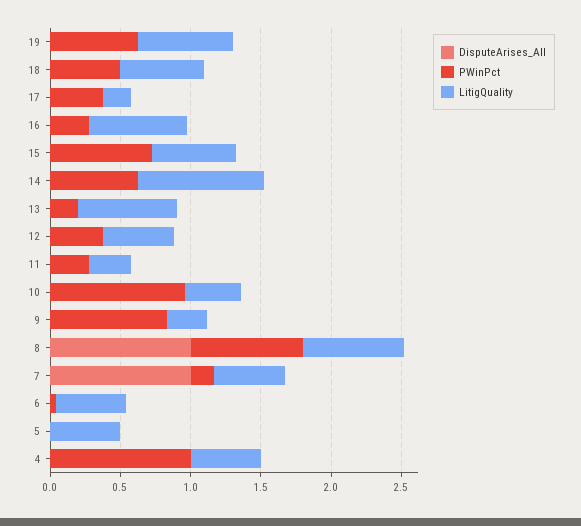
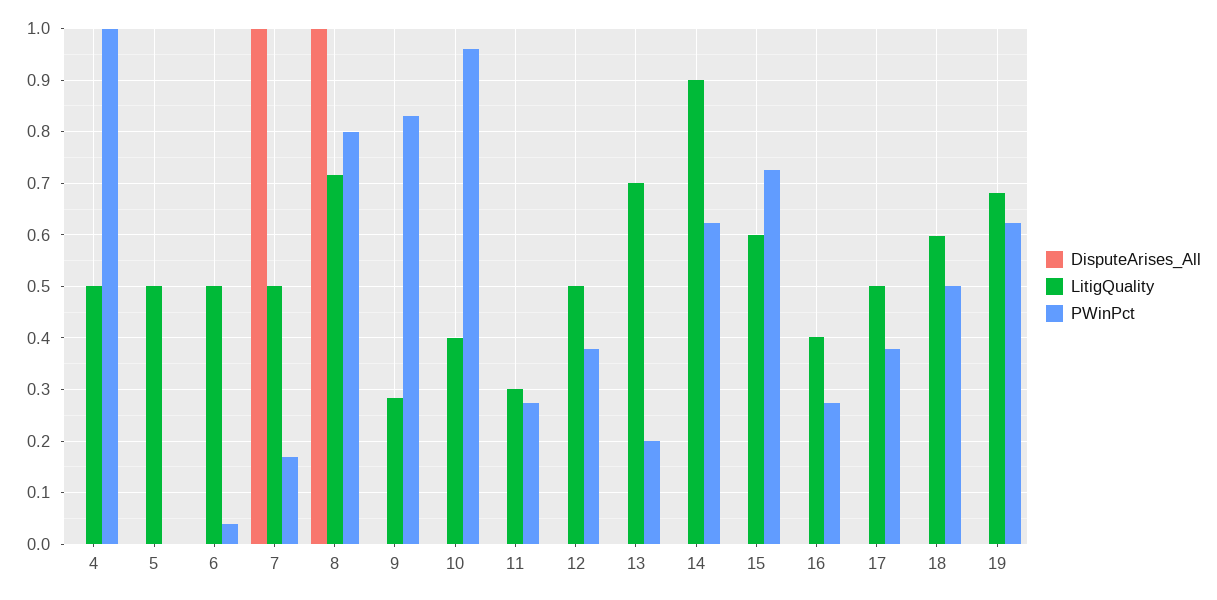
  {
    "DisputeArises_All": {
      "19": 0,
      "18": 0,
      "17": 0,
      "16": 0,
      "15": 0,
      "14": 0,
      "13": 0,
      "12": 0,
      "11": 0,
      "10": 0,
      "9": 0,
      "8": 1,
      "7": 1,
      "6": 0,
      "5": 0,
      "4": 0
    },
    "PWinPct": {
      "19": 0.62,
      "18": 0.5,
      "17": 0.38,
      "16": 0.28,
      "15": 0.72,
      "14": 0.62,
      "13": 0.2,
      "12": 0.38,
      "11": 0.28,
      "10": 0.96,
      "9": 0.84,
      "8": 0.8,
      "7": 0.16,
      "6": 0.04,
      "5": 0,
      "4": 1
    },
    "LitigQuality": {
      "19": 0.68,
      "18": 0.6,
-     "17": 0.2,
+     "17": 0.5,
-     "16": 0.7,
+     "16": 0.4,
      "15": 0.6,
      "14": 0.9,
      "13": 0.7,
      "12": 0.5,
      "11": 0.3,
      "10": 0.4,
      "9": 0.28,
      "8": 0.72,
      "7": 0.5,
      "6": 0.5,
      "5": 0.5,
      "4": 0.5
    }
  }

